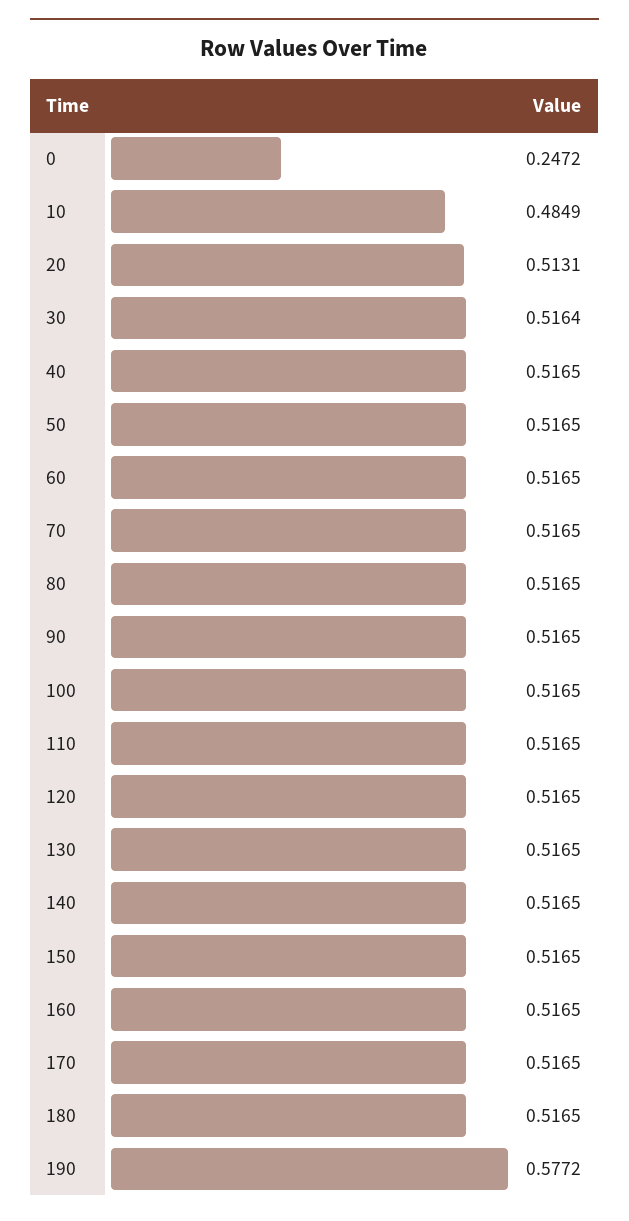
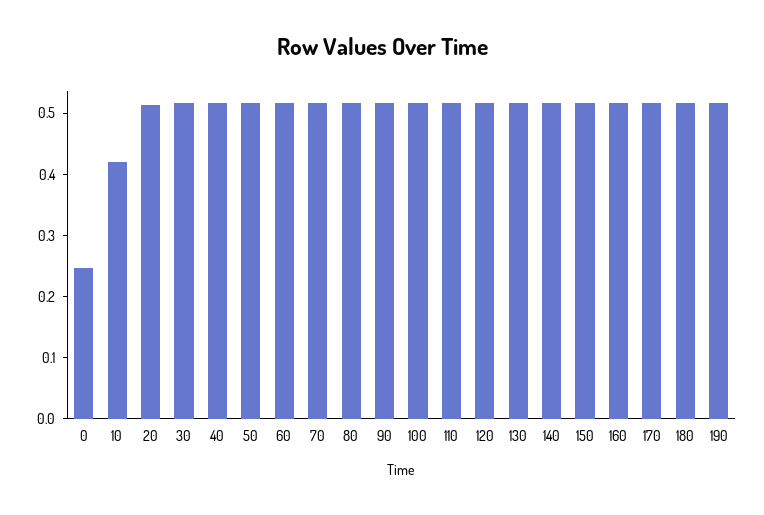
  {
    "0": 0.2472,
-   "10": 0.4849,
+   "10": 0.42,
    "20": 0.5131,
    "30": 0.5164,
    "40": 0.5165,
    "50": 0.5165,
    "60": 0.5165,
    "70": 0.5165,
    "80": 0.5165,
    "90": 0.5165,
    "100": 0.5165,
    "110": 0.5165,
    "120": 0.5165,
    "130": 0.5165,
    "140": 0.5165,
    "150": 0.5165,
    "160": 0.5165,
    "170": 0.5165,
    "180": 0.5165,
-   "190": 0.5772
+   "190": 0.52
  }

